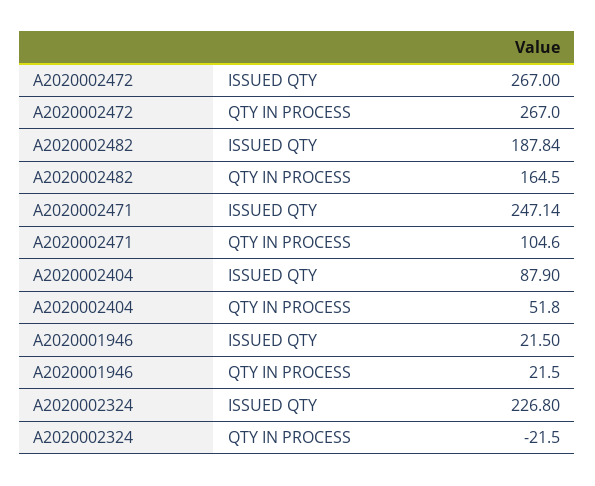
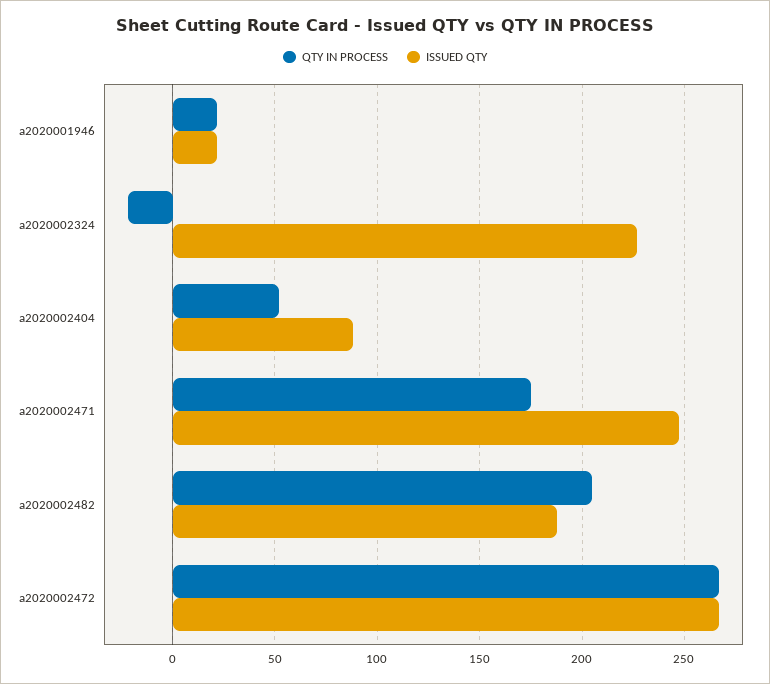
  {
    "ISSUED QTY": {
      "A2020002472": 267,
      "A2020002482": 187.84,
      "A2020002471": 247.14,
      "A2020002404": 87.9,
      "A2020001946": 21.5,
      "A2020002324": 226.8
    },
    "QTY IN PROCESS": {
      "A2020002472": 267,
-     "A2020002482": 164.5,
+     "A2020002482": 205,
-     "A2020002471": 104.6,
+     "A2020002471": 175,
      "A2020002404": 51.8,
      "A2020001946": 21.5,
      "A2020002324": -21.5
    }
  }

